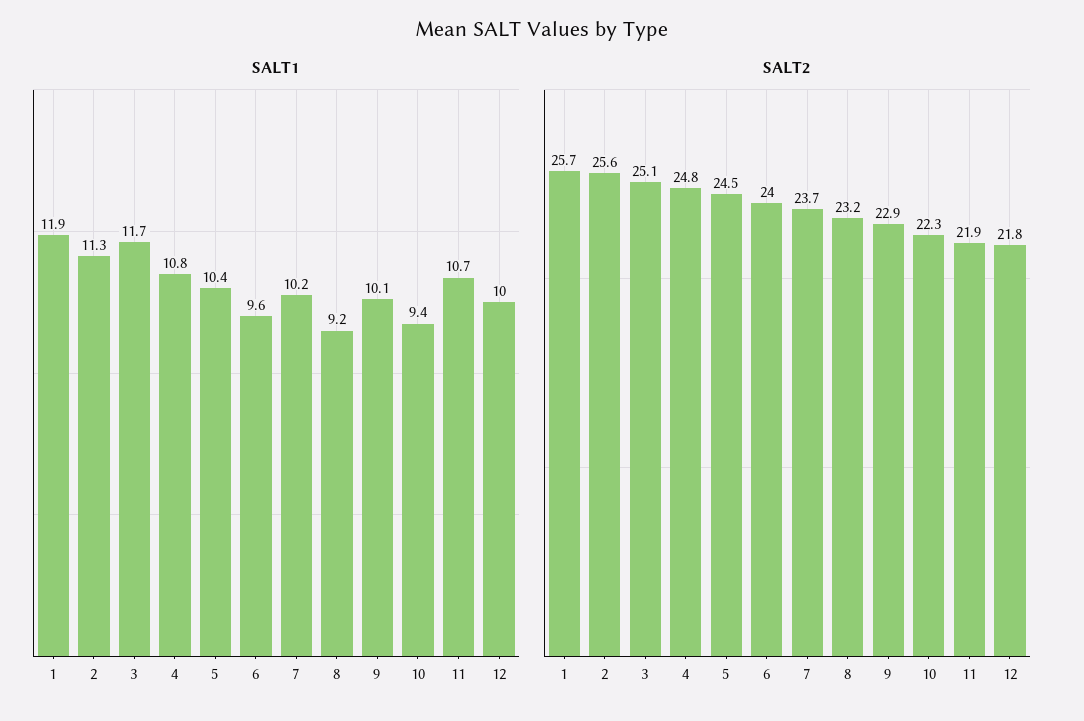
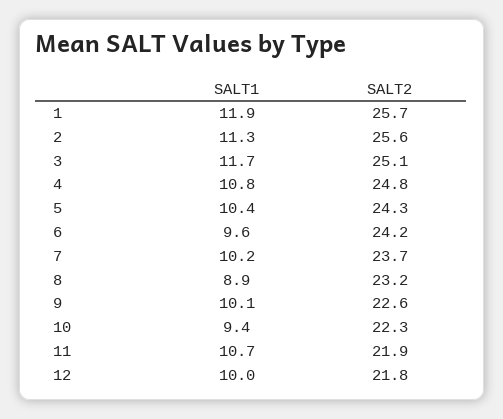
  {
    "SALT1": {
      "1": 11.9,
      "2": 11.3,
      "3": 11.7,
      "4": 10.8,
      "5": 10.4,
      "6": 9.6,
      "7": 10.2,
-     "8": 9.2,
+     "8": 8.9,
      "9": 10.1,
      "10": 9.4,
      "11": 10.7,
      "12": 10
    },
    "SALT2": {
      "1": 25.7,
      "2": 25.6,
      "3": 25.1,
      "4": 24.8,
-     "5": 24.5,
+     "5": 24.3,
-     "6": 24,
+     "6": 24.2,
      "7": 23.7,
      "8": 23.2,
-     "9": 22.9,
+     "9": 22.6,
      "10": 22.3,
      "11": 21.9,
      "12": 21.8
    }
  }

